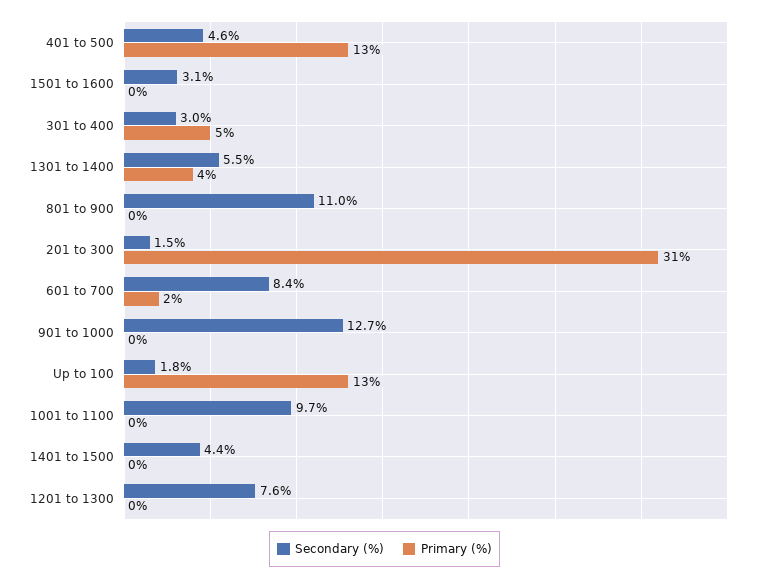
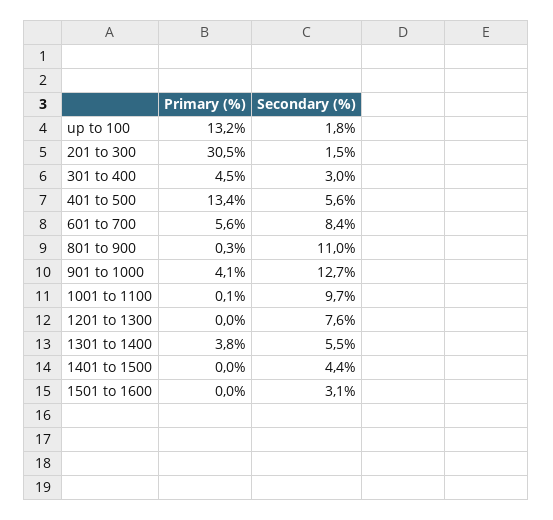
  {
    "Secondary (%)": {
-     "401 to 500": 4.6,
+     "401 to 500": 5.6,
      "1501 to 1600": 3.1,
      "301 to 400": 3,
      "1301 to 1400": 5.5,
      "801 to 900": 11,
      "201 to 300": 1.5,
      "601 to 700": 8.4,
      "901 to 1000": 12.7,
      "Up to 100": 1.8,
      "1001 to 1100": 9.7,
      "1401 to 1500": 4.4,
      "1201 to 1300": 7.6
    },
    "Primary (%)": {
      "401 to 500": 13.4,
      "1501 to 1600": 0,
      "301 to 400": 4.5,
      "1301 to 1400": 3.8,
      "801 to 900": 0.3,
      "201 to 300": 30.5,
-     "601 to 700": 2,
+     "601 to 700": 5.6,
-     "901 to 1000": 0,
+     "901 to 1000": 4.1,
      "Up to 100": 13.2,
      "1001 to 1100": 0.1,
      "1401 to 1500": 0,
      "1201 to 1300": 0
    }
  }

